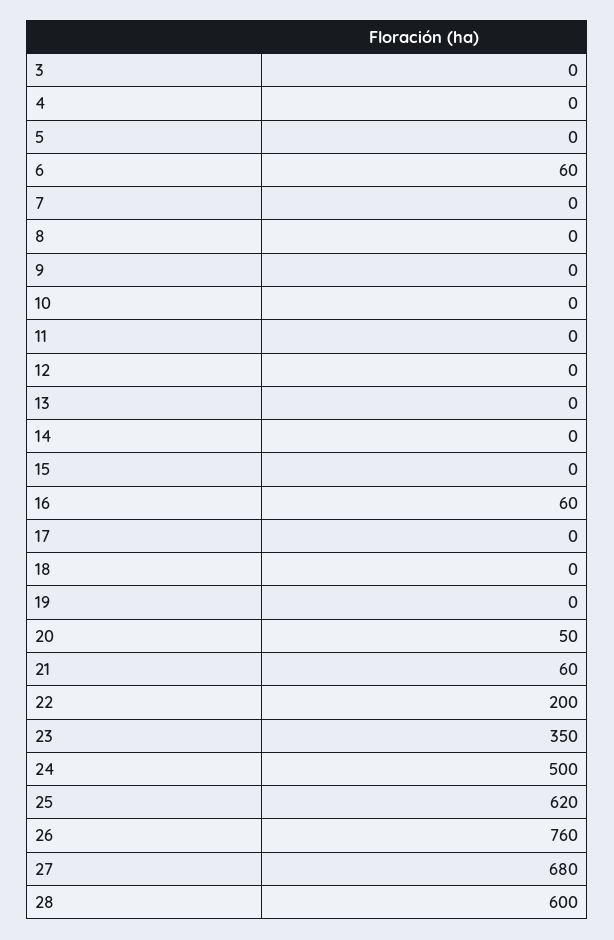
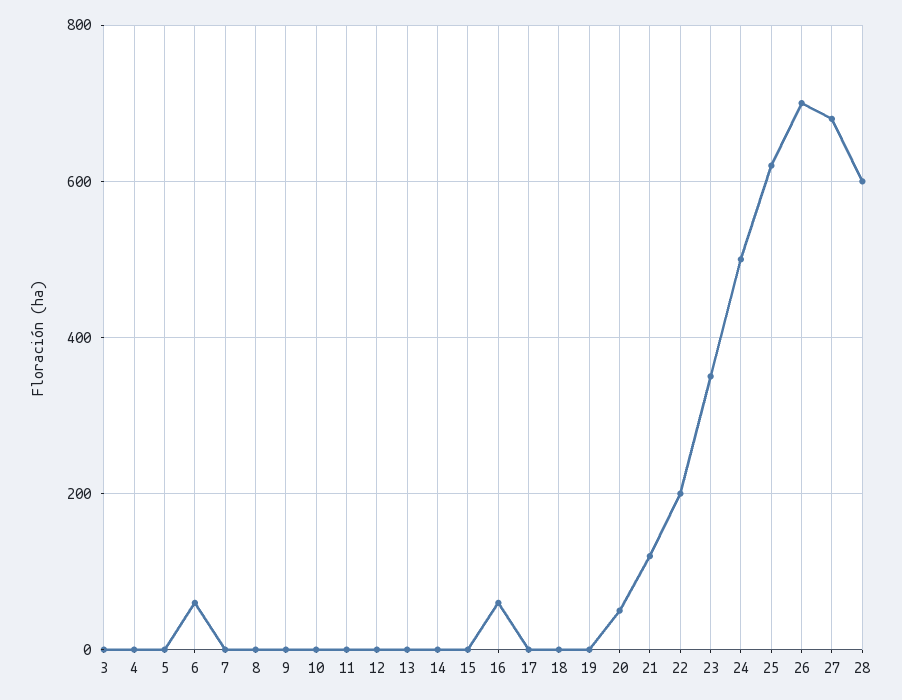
  {
    "3": 0,
    "4": 0,
    "5": 0,
    "6": 60,
    "7": 0,
    "8": 0,
    "9": 0,
    "10": 0,
    "11": 0,
    "12": 0,
    "13": 0,
    "14": 0,
    "15": 0,
    "16": 60,
    "17": 0,
    "18": 0,
    "19": 0,
    "20": 50,
-   "21": 60,
+   "21": 120,
    "22": 200,
    "23": 350,
    "24": 500,
    "25": 620,
-   "26": 760,
+   "26": 700,
    "27": 680,
    "28": 600
  }

